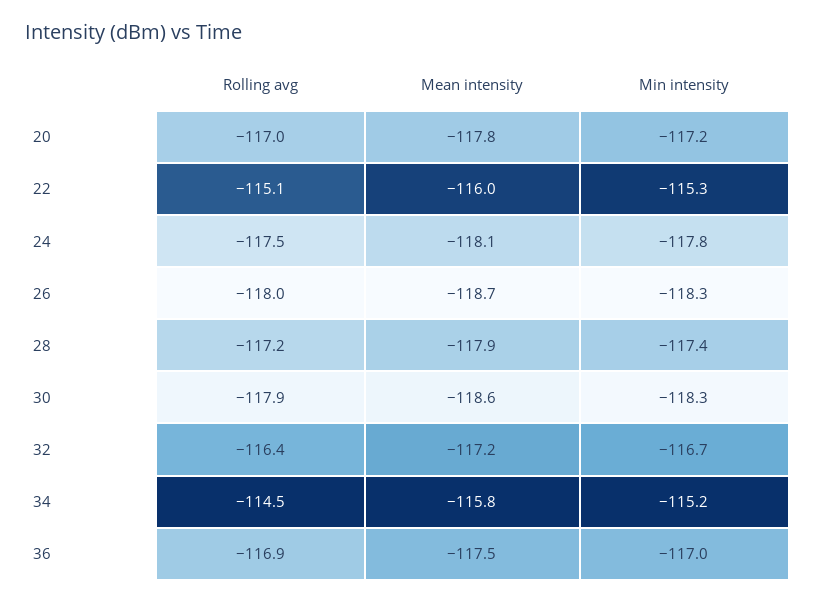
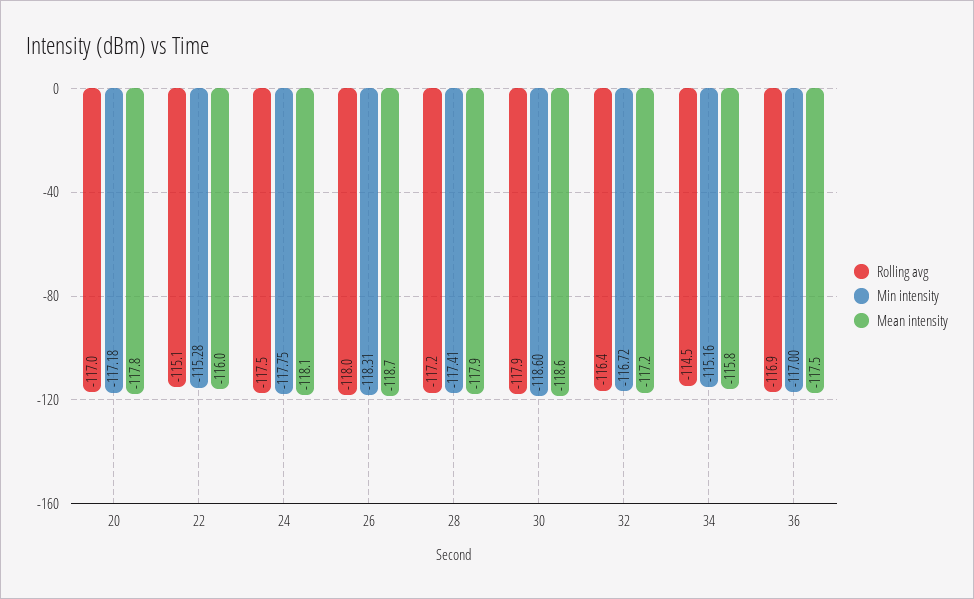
  {
    "Rolling avg": {
      "20": -117,
      "22": -115.1,
      "24": -117.5,
      "26": -118,
      "28": -117.2,
      "30": -117.9,
      "32": -116.4,
      "34": -114.5,
      "36": -116.9
    },
    "Mean intensity": {
      "20": -117.8,
      "22": -116,
      "24": -118.1,
      "26": -118.7,
      "28": -117.9,
      "30": -118.6,
      "32": -117.2,
      "34": -115.8,
      "36": -117.5
    },
    "Min intensity": {
      "20": -117.18,
      "22": -115.28,
      "24": -117.75,
      "26": -118.31,
      "28": -117.41,
-     "30": -118.3,
+     "30": -118.6,
      "32": -116.72,
      "34": -115.16,
      "36": -117
    }
  }

